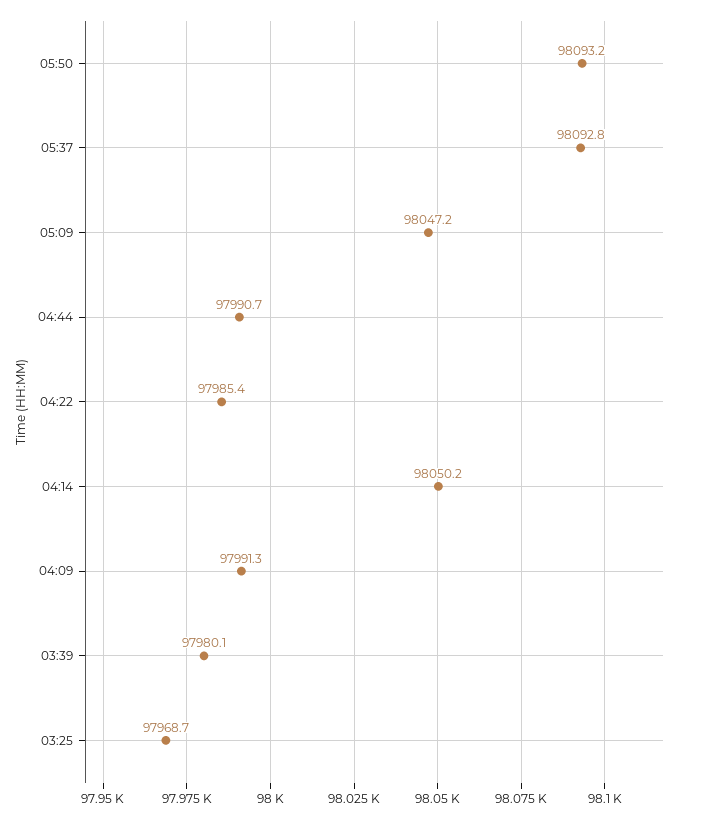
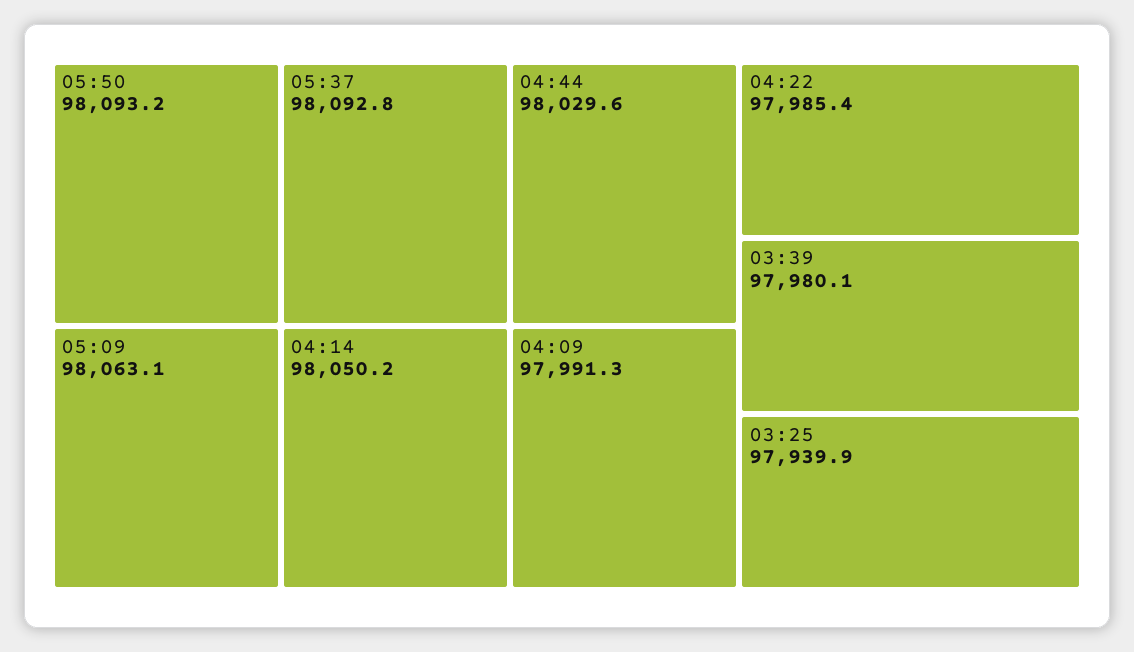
  {
    "05:50": 98093.2,
    "05:37": 98092.8,
-   "05:09": 98047.2,
+   "05:09": 98063.1,
-   "04:44": 97990.7,
+   "04:44": 98029.6,
    "04:22": 97985.4,
    "04:14": 98050.2,
    "04:09": 97991.3,
    "03:39": 97980.1,
-   "03:25": 97968.7
+   "03:25": 97939.9
  }

